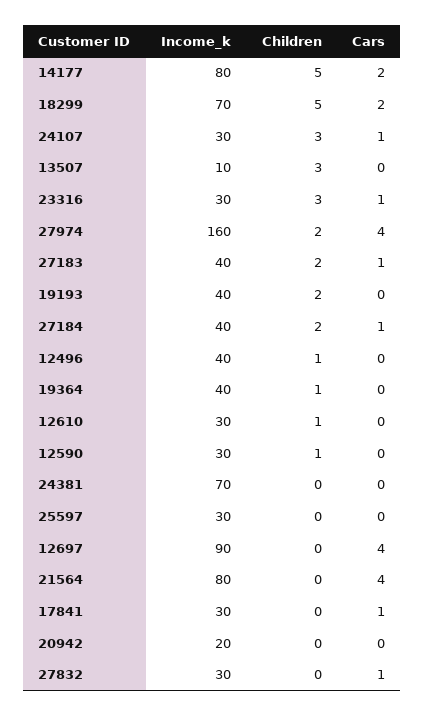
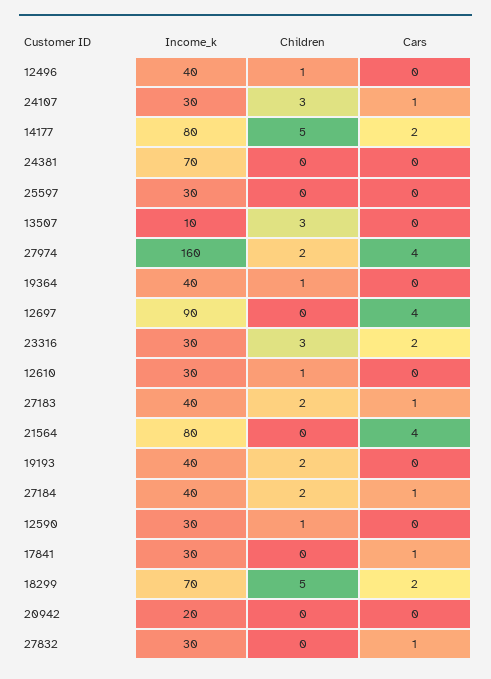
  {
    "Income_k": {
      "14177": 80,
      "18299": 70,
      "24107": 30,
      "13507": 10,
      "23316": 30,
      "27974": 160,
      "27183": 40,
      "19193": 40,
      "27184": 40,
      "12496": 40,
      "19364": 40,
      "12610": 30,
      "12590": 30,
      "24381": 70,
      "25597": 30,
      "12697": 90,
      "21564": 80,
      "17841": 30,
      "20942": 20,
      "27832": 30
    },
    "Children": {
      "14177": 5,
      "18299": 5,
      "24107": 3,
      "13507": 3,
      "23316": 3,
      "27974": 2,
      "27183": 2,
      "19193": 2,
      "27184": 2,
      "12496": 1,
      "19364": 1,
      "12610": 1,
      "12590": 1,
      "24381": 0,
      "25597": 0,
      "12697": 0,
      "21564": 0,
      "17841": 0,
      "20942": 0,
      "27832": 0
    },
    "Cars": {
      "14177": 2,
      "18299": 2,
      "24107": 1,
      "13507": 0,
-     "23316": 1,
+     "23316": 2,
      "27974": 4,
      "27183": 1,
      "19193": 0,
      "27184": 1,
      "12496": 0,
      "19364": 0,
      "12610": 0,
      "12590": 0,
      "24381": 0,
      "25597": 0,
      "12697": 4,
      "21564": 4,
      "17841": 1,
      "20942": 0,
      "27832": 1
    }
  }

